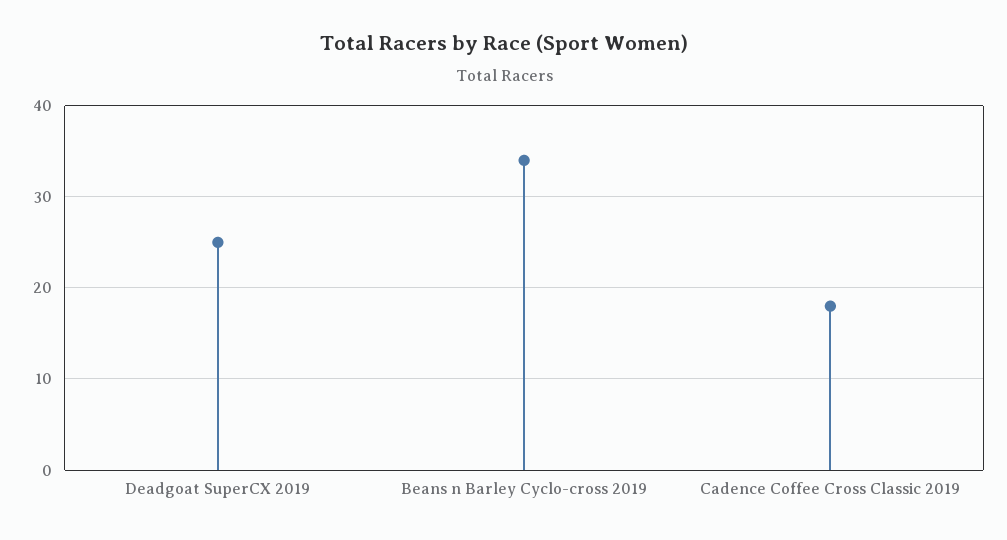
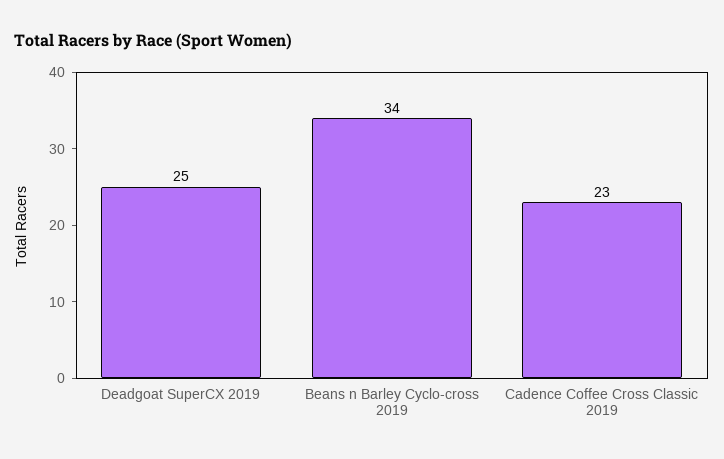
  {
    "Deadgoat SuperCX 2019": 25,
    "Beans n Barley Cyclo-cross 2019": 34,
-   "Cadence Coffee Cross Classic 2019": 18
+   "Cadence Coffee Cross Classic 2019": 23
  }

